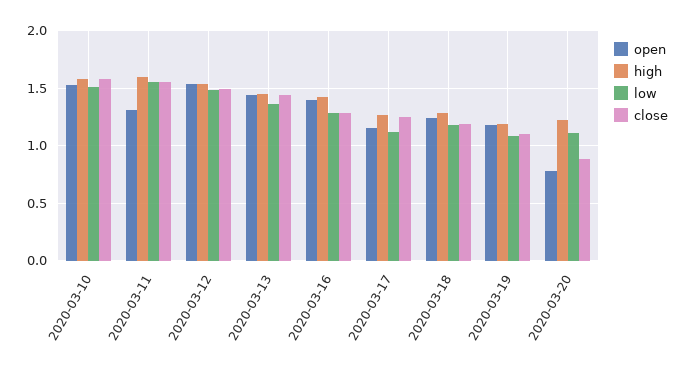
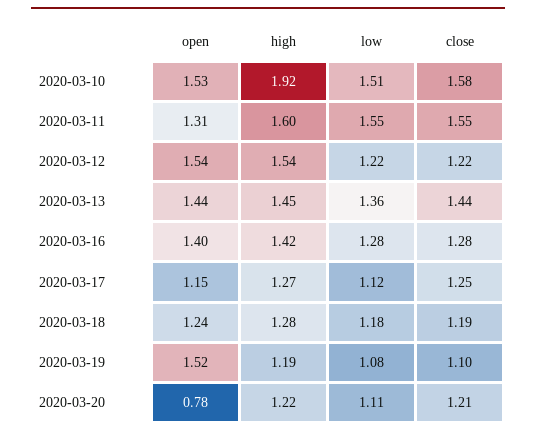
  {
    "open": {
      "2020-03-10": 1.53,
      "2020-03-11": 1.31,
      "2020-03-12": 1.54,
      "2020-03-13": 1.44,
      "2020-03-16": 1.4,
      "2020-03-17": 1.15,
      "2020-03-18": 1.24,
-     "2020-03-19": 1.2,
+     "2020-03-19": 1.52,
      "2020-03-20": 0.78
    },
    "high": {
-     "2020-03-10": 1.6,
+     "2020-03-10": 1.92,
      "2020-03-11": 1.6,
      "2020-03-12": 1.54,
      "2020-03-13": 1.45,
      "2020-03-16": 1.42,
      "2020-03-17": 1.27,
      "2020-03-18": 1.28,
      "2020-03-19": 1.19,
      "2020-03-20": 1.22
    },
    "low": {
      "2020-03-10": 1.51,
      "2020-03-11": 1.55,
-     "2020-03-12": 1.5,
+     "2020-03-12": 1.22,
      "2020-03-13": 1.36,
      "2020-03-16": 1.28,
      "2020-03-17": 1.12,
      "2020-03-18": 1.18,
      "2020-03-19": 1.08,
      "2020-03-20": 1.11
    },
    "close": {
      "2020-03-10": 1.58,
      "2020-03-11": 1.55,
-     "2020-03-12": 1.5,
+     "2020-03-12": 1.22,
      "2020-03-13": 1.44,
      "2020-03-16": 1.28,
      "2020-03-17": 1.25,
      "2020-03-18": 1.19,
      "2020-03-19": 1.1,
-     "2020-03-20": 0.9
+     "2020-03-20": 1.21
    }
  }

